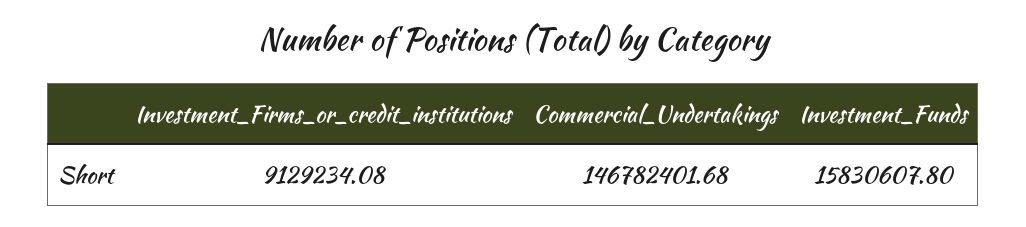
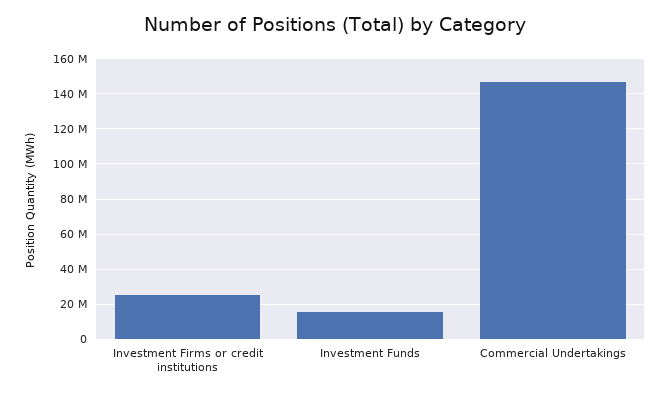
  {
-   "Investment_Firms_or_credit_institutions": 9129234.08,
+   "Investment_Firms_or_credit_institutions": 25000000,
    "Commercial_Undertakings": 146782401.68,
    "Investment_Funds": 15830607.8
  }

